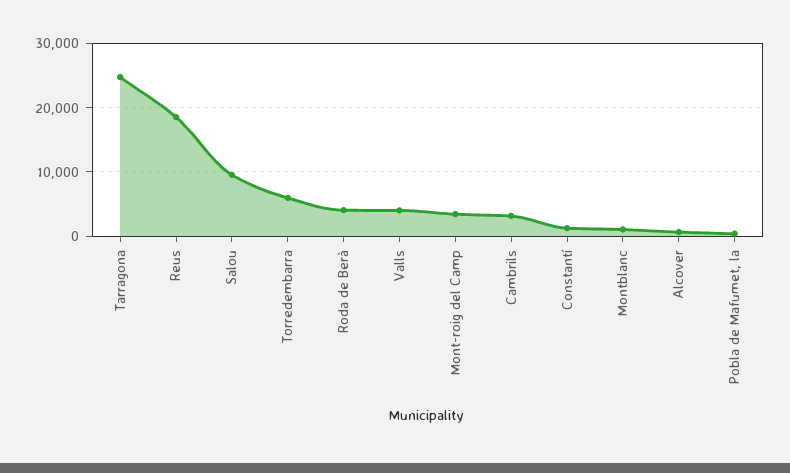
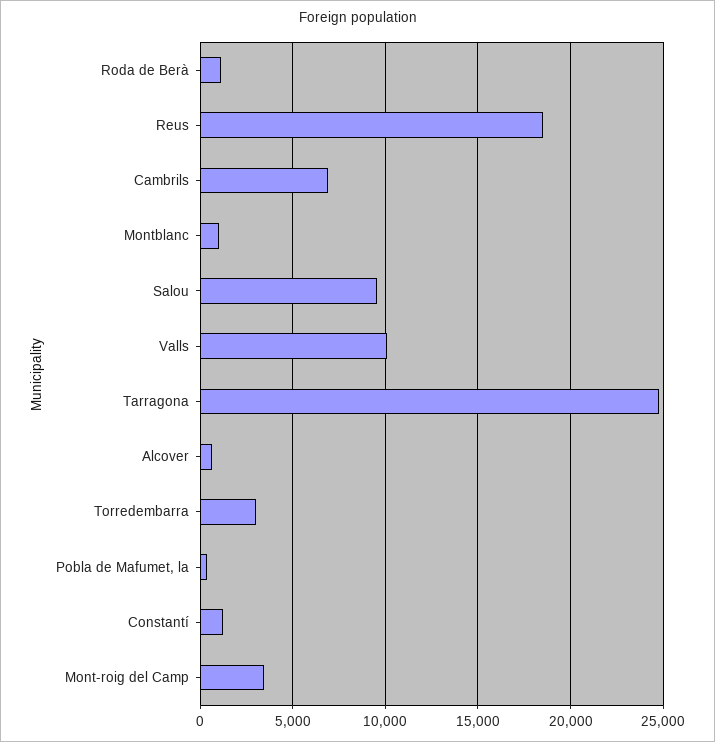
  {
    "Tarragona": 25000,
    "Reus": 18500,
    "Salou": 9500,
-   "Torredembarra": 6000,
+   "Torredembarra": 3000,
-   "Roda de Berà": 4000,
+   "Roda de Berà": 1000,
-   "Valls": 4000,
+   "Valls": 10000,
    "Mont-roig del Camp": 3500,
-   "Cambrils": 3000,
+   "Cambrils": 7000,
    "Constantí": 1500,
    "Montblanc": 1000,
    "Alcover": 500,
    "Pobla de Mafumet, la": 500
  }

